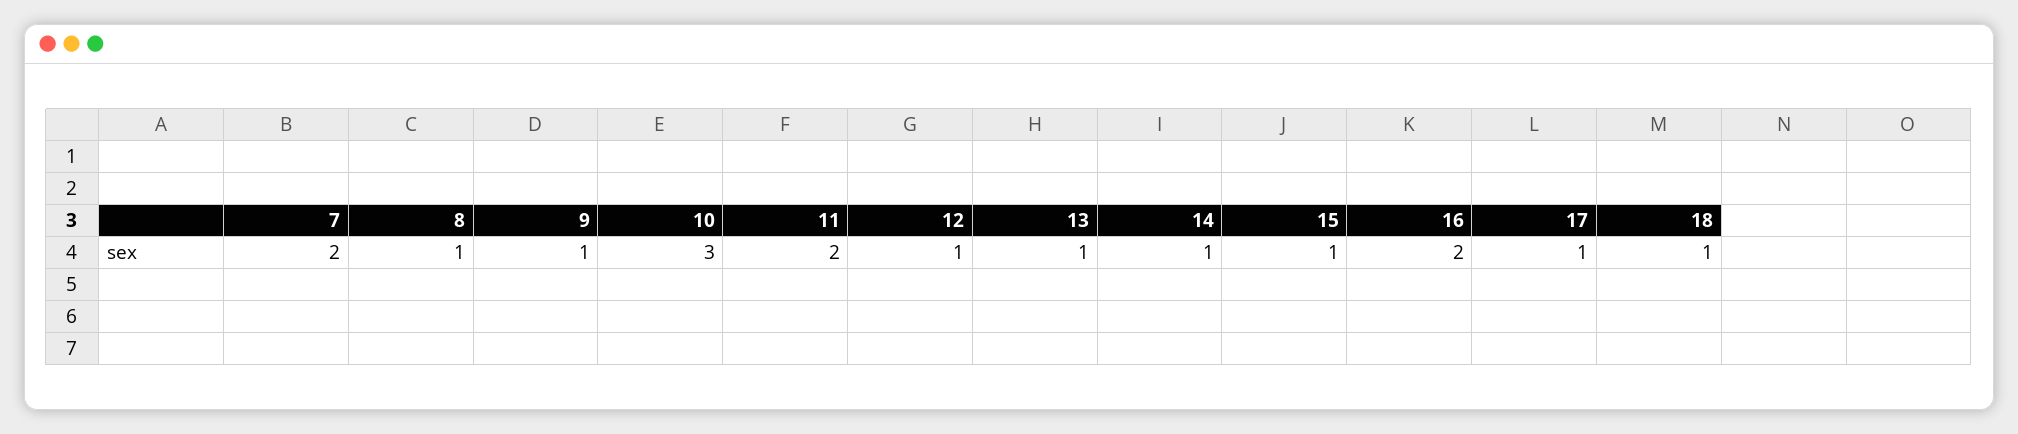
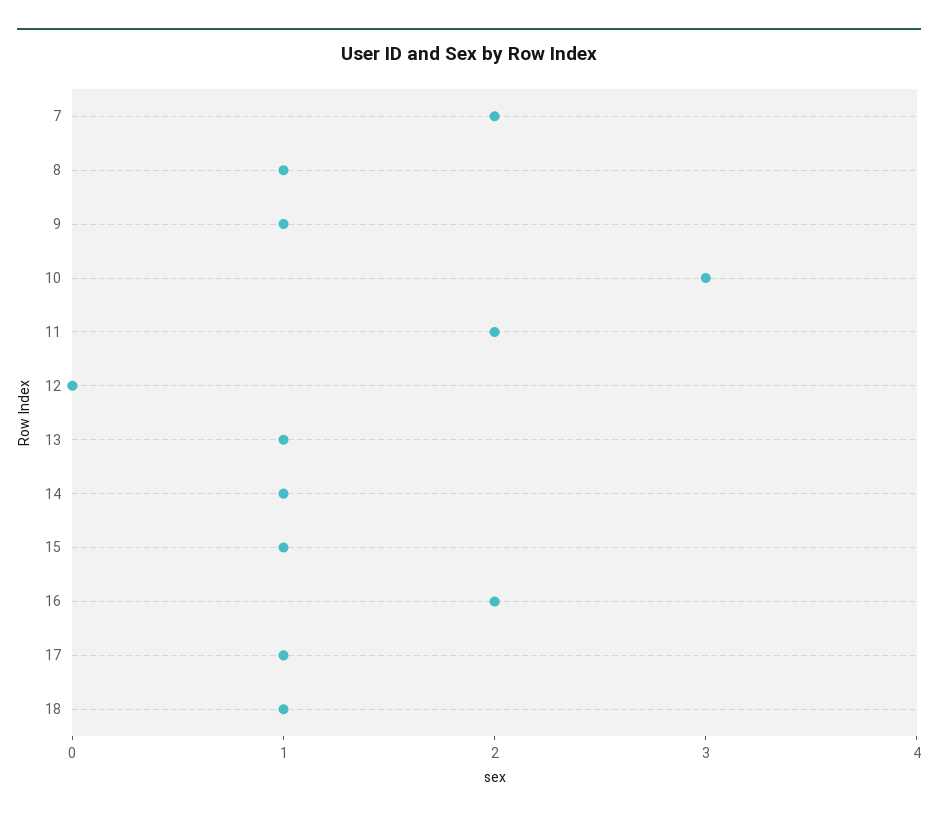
  {
    "7": 2,
    "8": 1,
    "9": 1,
    "10": 3,
    "11": 2,
-   "12": 1,
+   "12": 0,
    "13": 1,
    "14": 1,
    "15": 1,
    "16": 2,
    "17": 1,
    "18": 1
  }

